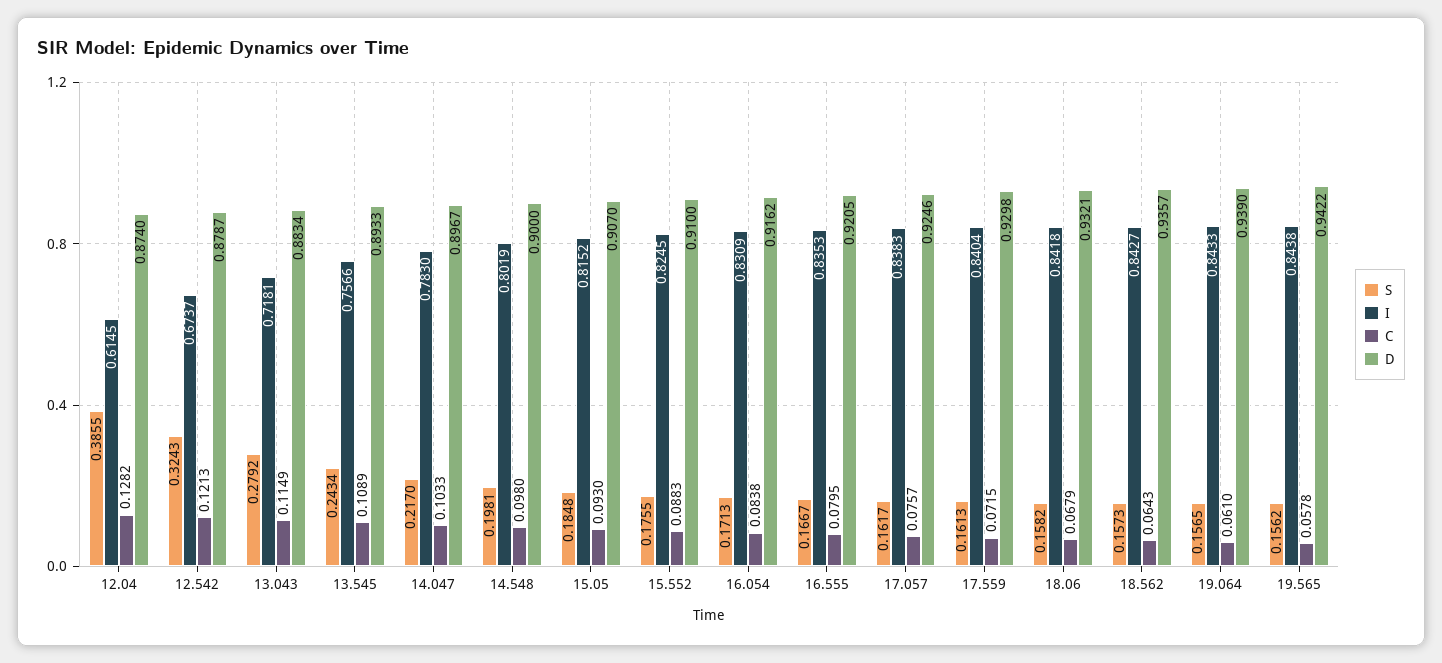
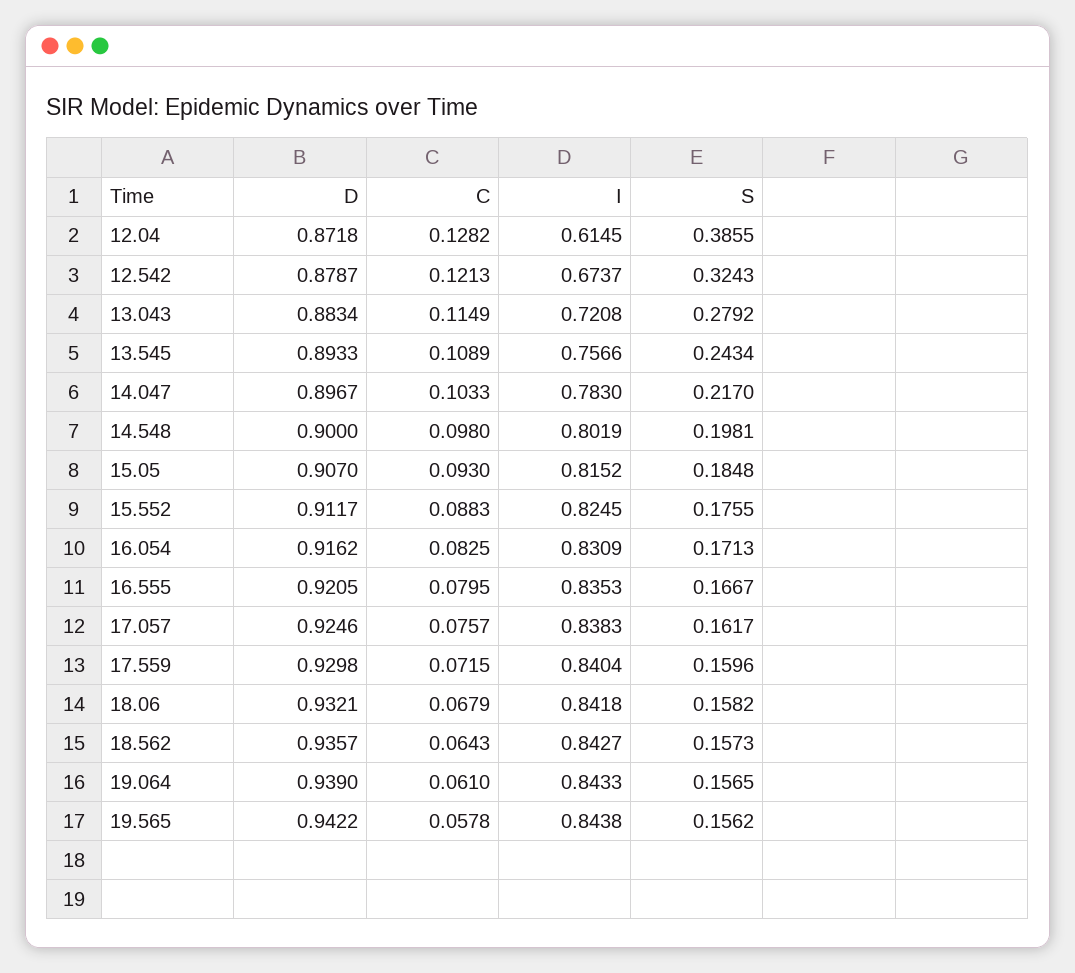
  {
    "S": {
      "12.04": 0.3855,
      "12.542": 0.3243,
      "13.043": 0.2792,
      "13.545": 0.2434,
      "14.047": 0.217,
      "14.548": 0.1981,
      "15.05": 0.1848,
      "15.552": 0.1755,
      "16.054": 0.1713,
      "16.555": 0.1667,
      "17.057": 0.1617,
-     "17.559": 0.1613,
+     "17.559": 0.1596,
      "18.06": 0.1582,
      "18.562": 0.1573,
      "19.064": 0.1565,
      "19.565": 0.1562
    },
    "I": {
      "12.04": 0.6145,
      "12.542": 0.6737,
-     "13.043": 0.7181,
+     "13.043": 0.7208,
      "13.545": 0.7566,
      "14.047": 0.783,
      "14.548": 0.8019,
      "15.05": 0.8152,
      "15.552": 0.8245,
      "16.054": 0.8309,
      "16.555": 0.8353,
      "17.057": 0.8383,
      "17.559": 0.8404,
      "18.06": 0.8418,
      "18.562": 0.8427,
      "19.064": 0.8433,
      "19.565": 0.8438
    },
    "C": {
      "12.04": 0.1282,
      "12.542": 0.1213,
      "13.043": 0.1149,
      "13.545": 0.1089,
      "14.047": 0.1033,
      "14.548": 0.098,
      "15.05": 0.093,
      "15.552": 0.0883,
-     "16.054": 0.0838,
+     "16.054": 0.0825,
      "16.555": 0.0795,
      "17.057": 0.0757,
      "17.559": 0.0715,
      "18.06": 0.0679,
      "18.562": 0.0643,
      "19.064": 0.061,
      "19.565": 0.0578
    },
    "D": {
-     "12.04": 0.874,
+     "12.04": 0.8718,
      "12.542": 0.8787,
      "13.043": 0.8834,
      "13.545": 0.8933,
      "14.047": 0.8967,
      "14.548": 0.9,
      "15.05": 0.907,
-     "15.552": 0.91,
+     "15.552": 0.9117,
      "16.054": 0.9162,
      "16.555": 0.9205,
      "17.057": 0.9246,
      "17.559": 0.9298,
      "18.06": 0.9321,
      "18.562": 0.9357,
      "19.064": 0.939,
      "19.565": 0.9422
    }
  }

